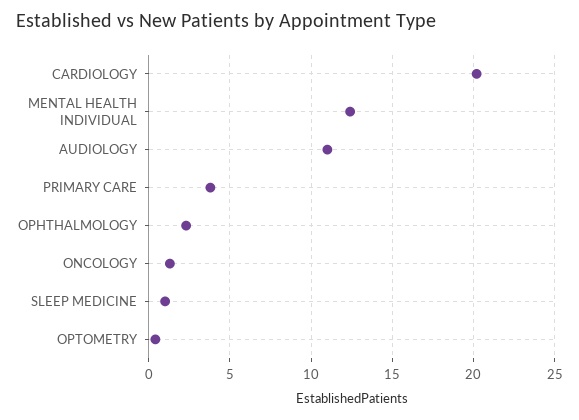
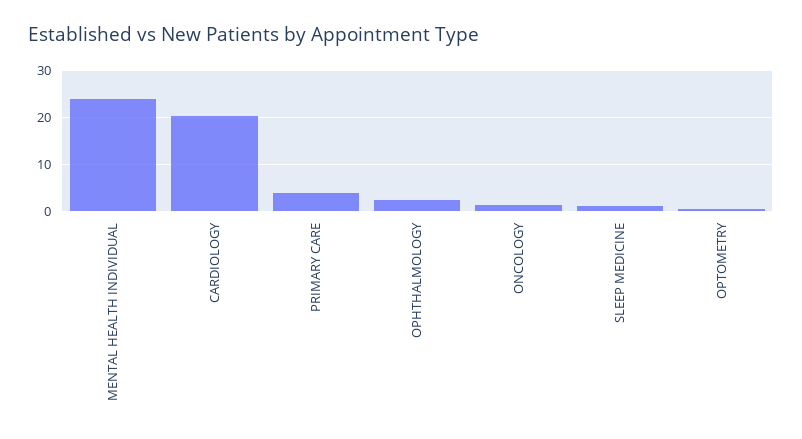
  {
    "CARDIOLOGY": 20,
-   "MENTAL HEALTH INDIVIDUAL": 12.5,
+   "MENTAL HEALTH INDIVIDUAL": 24,
-   "AUDIOLOGY": 11,
    "PRIMARY CARE": 4,
    "OPHTHALMOLOGY": 2.5,
    "ONCOLOGY": 1.5,
    "SLEEP MEDICINE": 1,
    "OPTOMETRY": 0.5
  }

